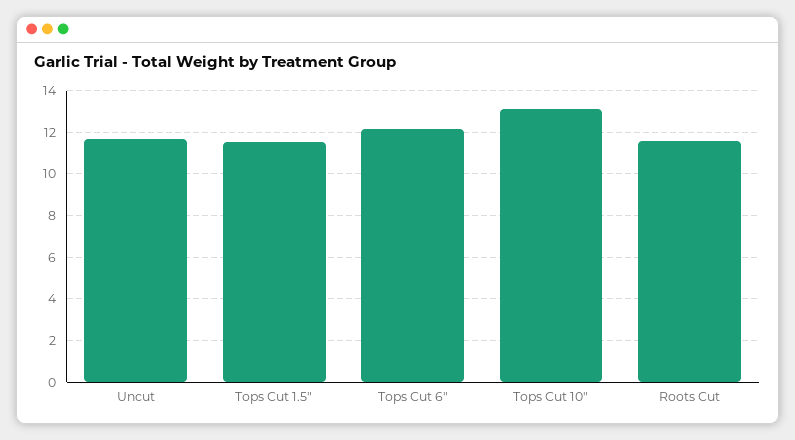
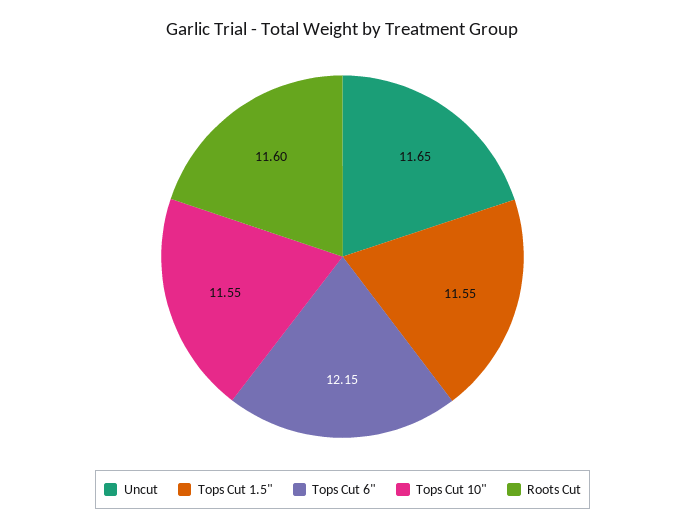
  {
    "Uncut": 11.65,
    "Tops Cut 1.5\"": 11.55,
    "Tops Cut 6\"": 12.15,
-   "Tops Cut 10\"": 13,
+   "Tops Cut 10\"": 11.55,
    "Roots Cut": 11.6
  }

